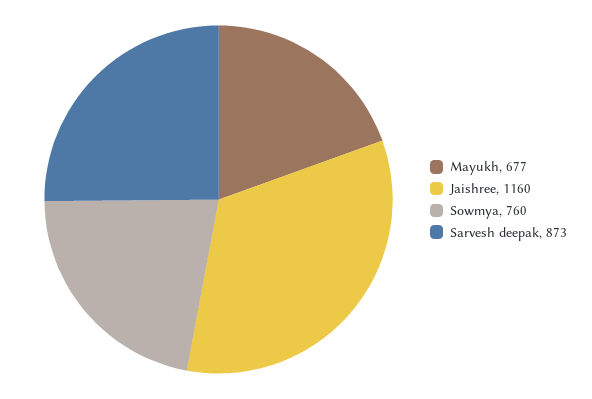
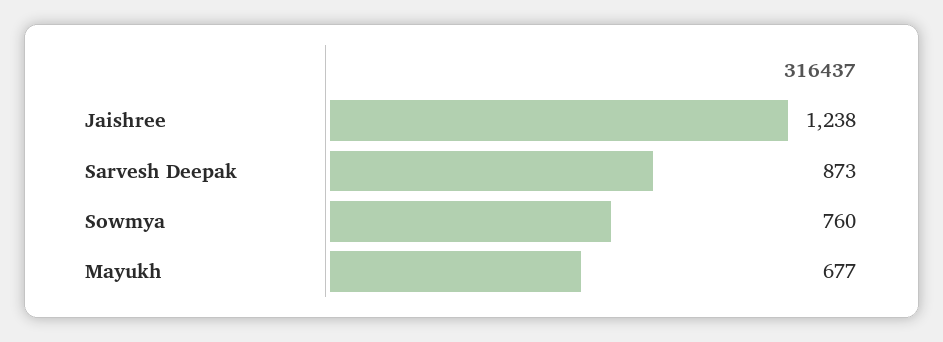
  {
    "Mayukh": 677,
-   "Jaishree": 1160,
+   "Jaishree": 1238,
    "Sowmya": 760,
    "Sarvesh deepak": 873
  }

